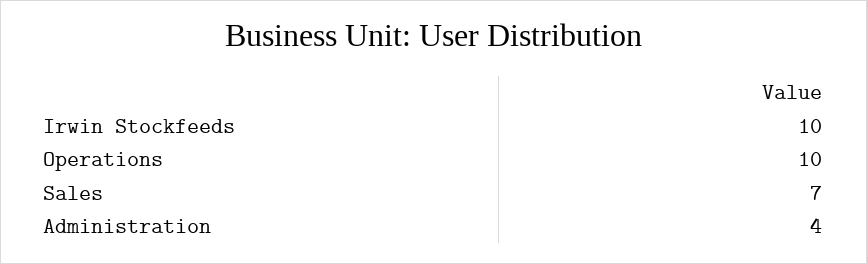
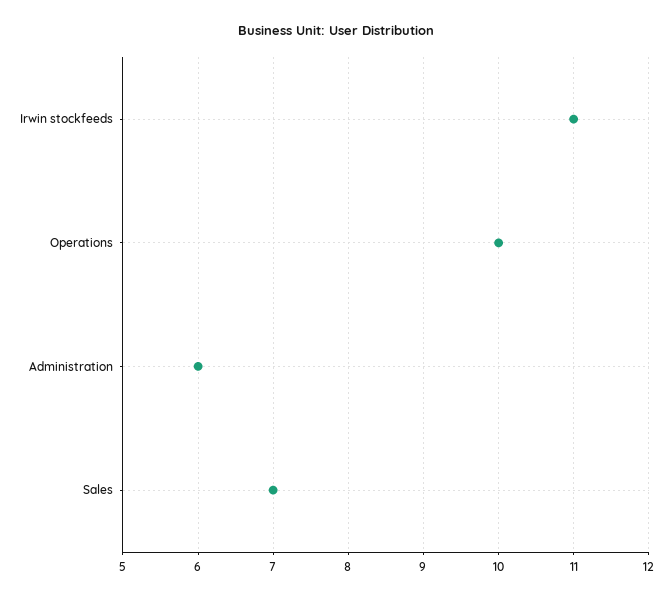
  {
-   "Irwin Stockfeeds": 10,
+   "Irwin Stockfeeds": 11,
    "Operations": 10,
    "Sales": 7,
-   "Administration": 4
+   "Administration": 6
  }

